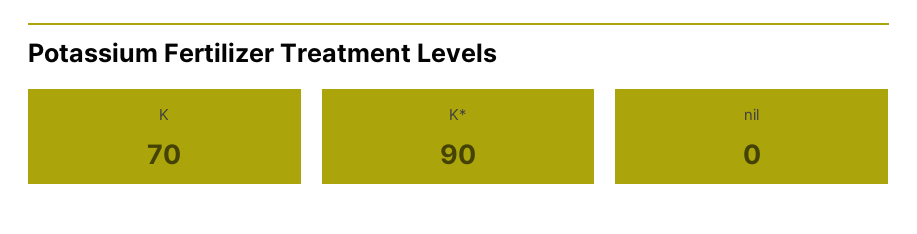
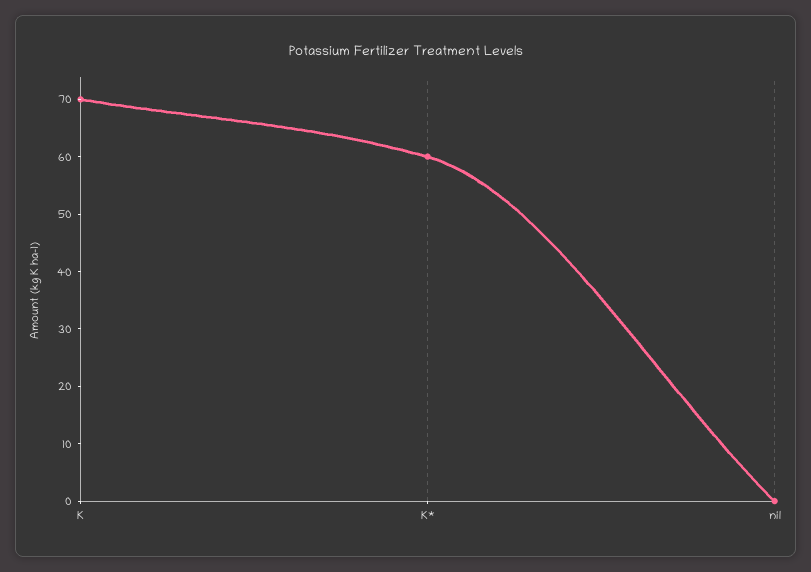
  {
    "K": 70,
-   "K*": 90,
+   "K*": 60,
    "nil": 0
  }

